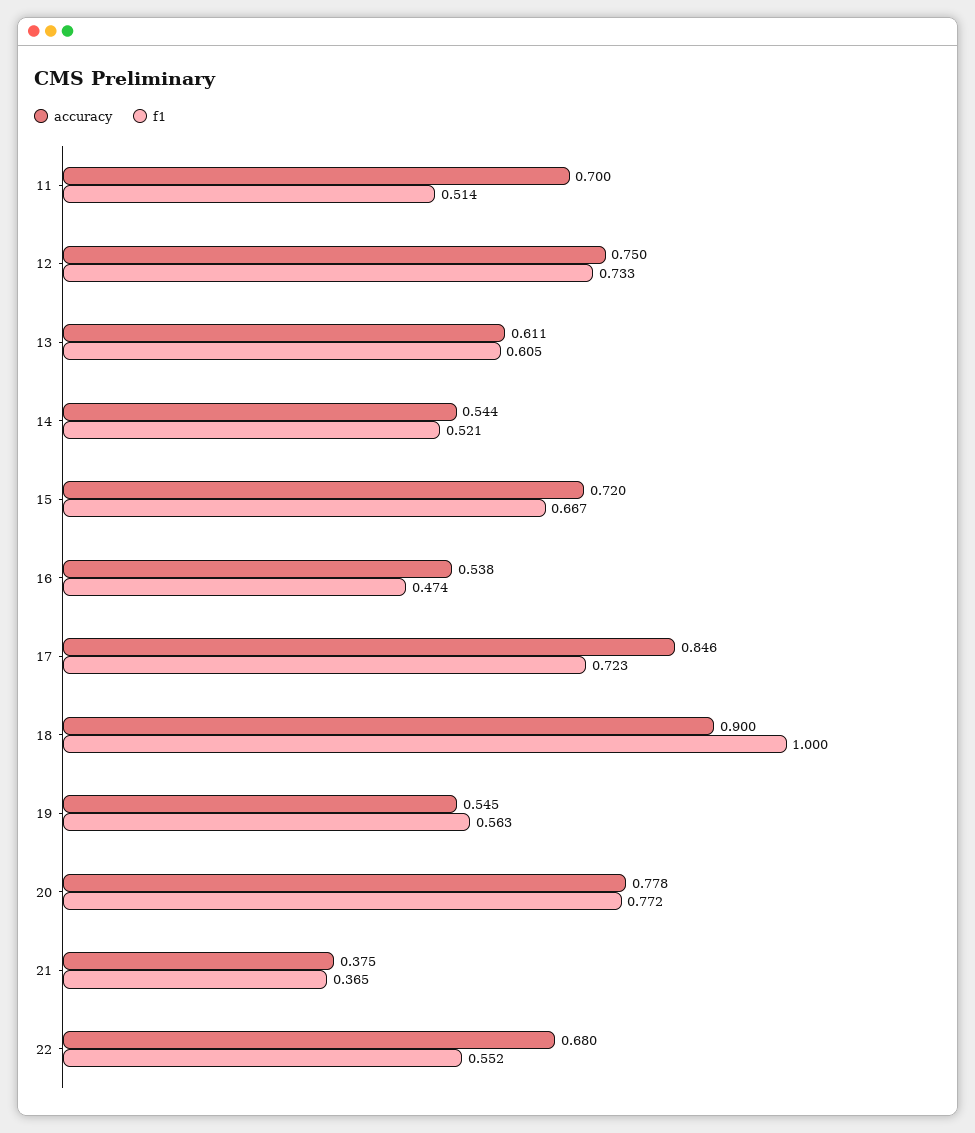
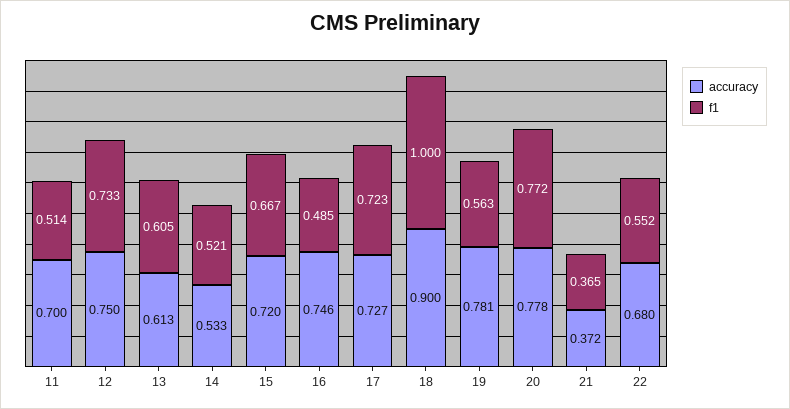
  {
    "accuracy": {
      "11": 0.7,
      "12": 0.75,
-     "13": 0.611,
+     "13": 0.613,
-     "14": 0.544,
+     "14": 0.533,
      "15": 0.72,
-     "16": 0.538,
+     "16": 0.746,
-     "17": 0.846,
+     "17": 0.727,
      "18": 0.9,
-     "19": 0.545,
+     "19": 0.781,
      "20": 0.778,
-     "21": 0.375,
+     "21": 0.372,
      "22": 0.68
    },
    "f1": {
      "11": 0.514,
      "12": 0.733,
      "13": 0.605,
      "14": 0.521,
      "15": 0.667,
-     "16": 0.474,
+     "16": 0.485,
      "17": 0.723,
      "18": 1,
      "19": 0.563,
      "20": 0.772,
      "21": 0.365,
      "22": 0.552
    }
  }

